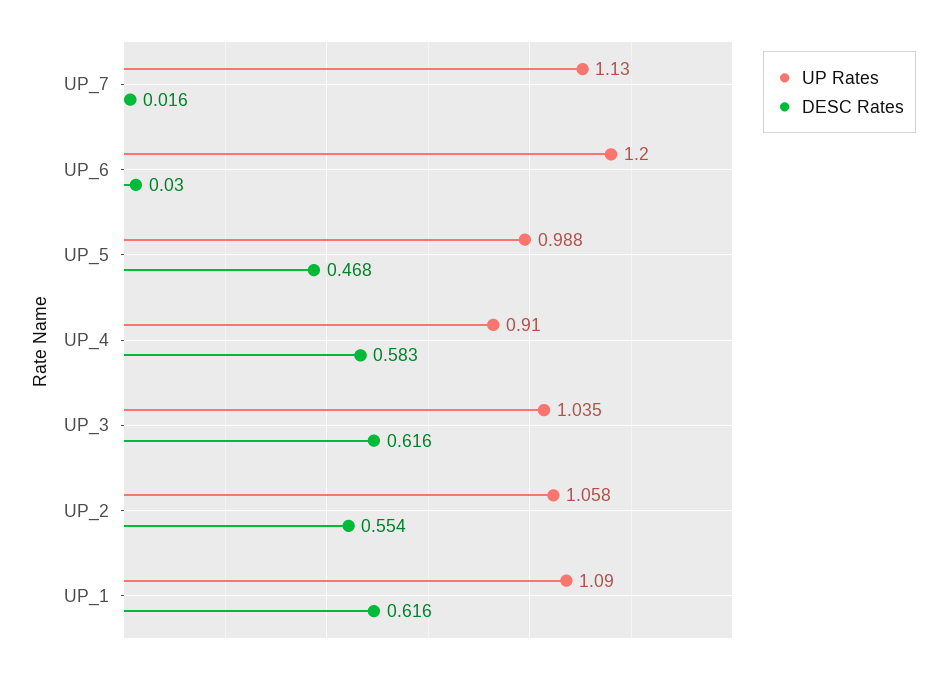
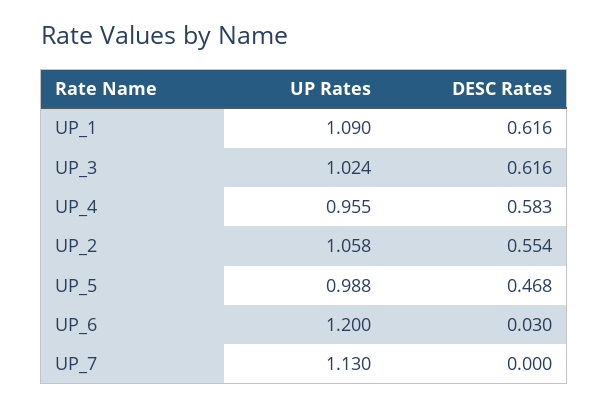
  {
    "UP Rates": {
      "UP_7": 1.13,
      "UP_6": 1.2,
      "UP_5": 0.988,
-     "UP_4": 0.91,
+     "UP_4": 0.955,
-     "UP_3": 1.035,
+     "UP_3": 1.024,
      "UP_2": 1.058,
      "UP_1": 1.09
    },
    "DESC Rates": {
-     "UP_7": 0.016,
+     "UP_7": 0,
      "UP_6": 0.03,
      "UP_5": 0.468,
      "UP_4": 0.583,
      "UP_3": 0.616,
      "UP_2": 0.554,
      "UP_1": 0.616
    }
  }

